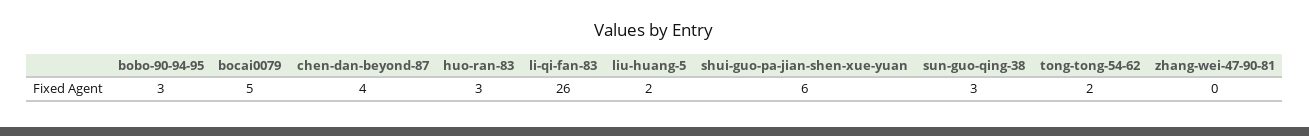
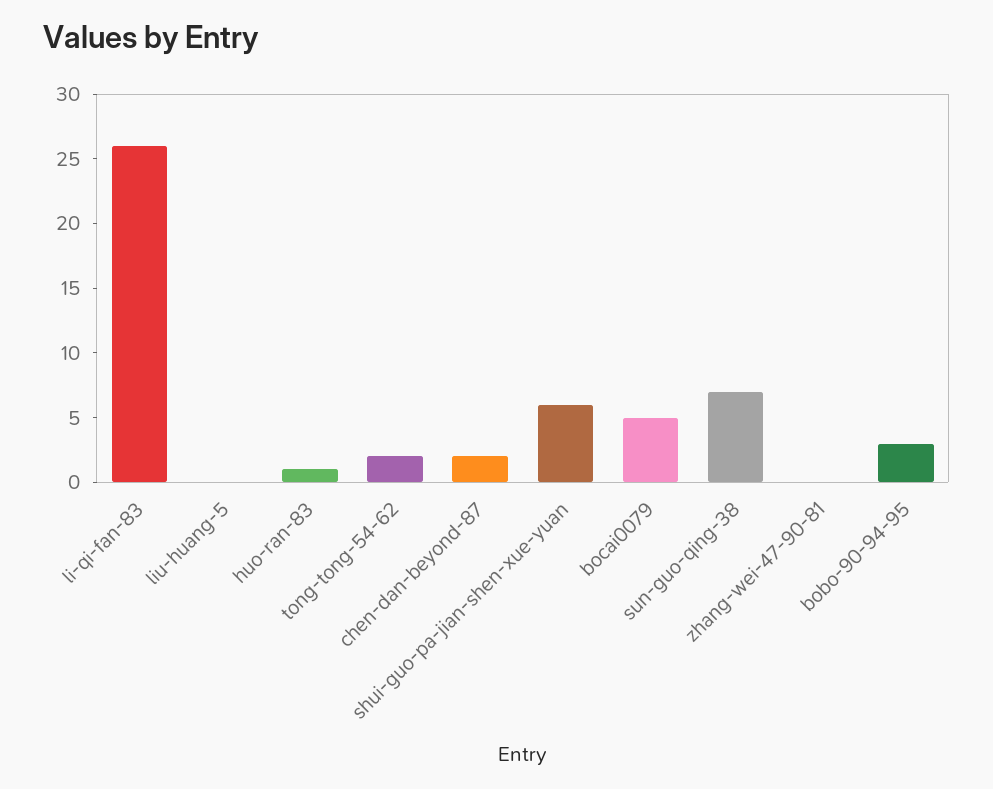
  {
    "bobo-90-94-95": 3,
    "bocai0079": 5,
-   "chen-dan-beyond-87": 4,
+   "chen-dan-beyond-87": 2,
-   "huo-ran-83": 3,
+   "huo-ran-83": 1,
    "li-qi-fan-83": 26,
-   "liu-huang-5": 2,
+   "liu-huang-5": 0,
    "shui-guo-pa-jian-shen-xue-yuan": 6,
-   "sun-guo-qing-38": 3,
+   "sun-guo-qing-38": 7,
    "tong-tong-54-62": 2,
    "zhang-wei-47-90-81": 0
  }

